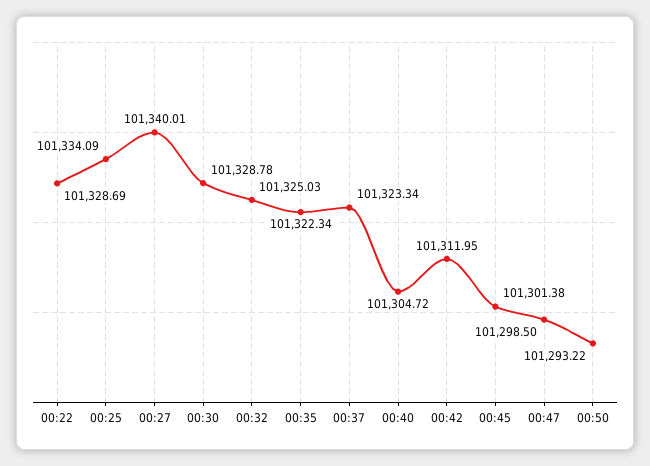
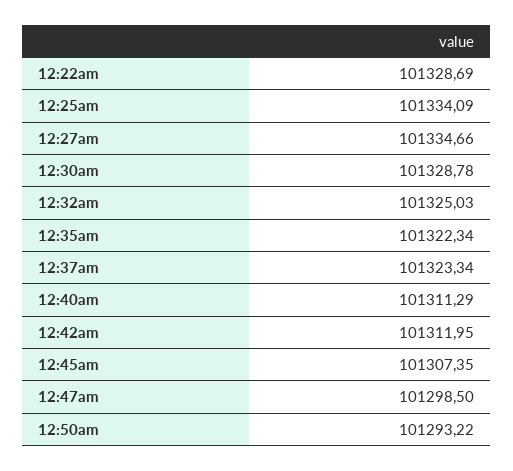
  {
    "00:22": 101328.69,
    "00:25": 101334.09,
-   "00:27": 101340.01,
+   "00:27": 101334.66,
    "00:30": 101328.78,
    "00:32": 101325.03,
    "00:35": 101322.34,
    "00:37": 101323.34,
-   "00:40": 101304.72,
+   "00:40": 101311.29,
    "00:42": 101311.95,
-   "00:45": 101301.38,
+   "00:45": 101307.35,
    "00:47": 101298.5,
    "00:50": 101293.22
  }

